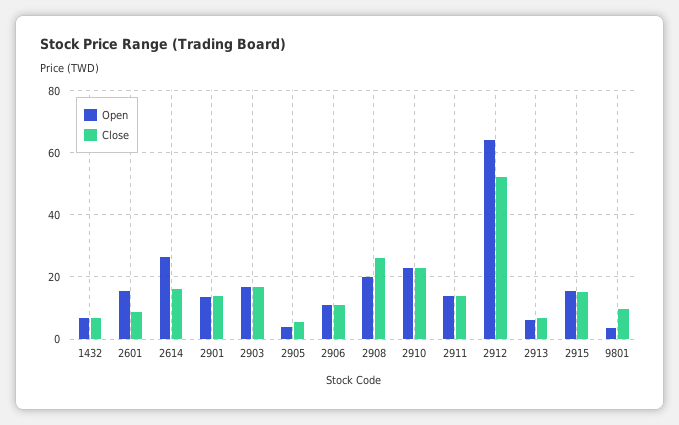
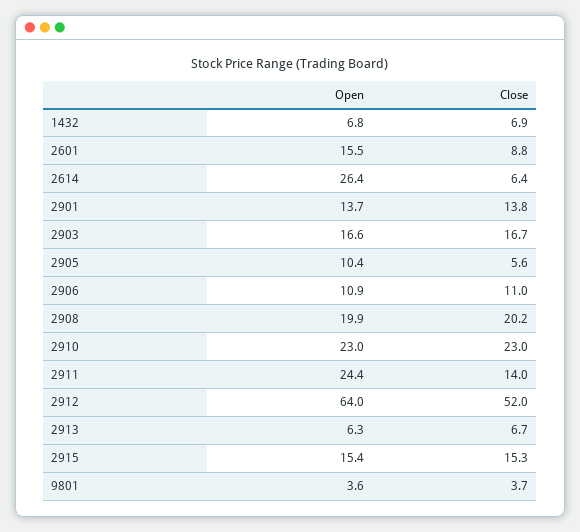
  {
    "Open": {
      "1432": 6.8,
      "2601": 15.5,
      "2614": 26.4,
      "2901": 13.7,
      "2903": 16.6,
-     "2905": 4,
+     "2905": 10.4,
      "2906": 10.9,
      "2908": 19.9,
      "2910": 23,
-     "2911": 14,
+     "2911": 24.4,
      "2912": 64,
      "2913": 6.3,
      "2915": 15.4,
      "9801": 3.6
    },
    "Close": {
      "1432": 6.9,
      "2601": 8.8,
-     "2614": 16,
+     "2614": 6.4,
      "2901": 13.8,
      "2903": 16.7,
      "2905": 5.6,
      "2906": 11,
-     "2908": 26,
+     "2908": 20.2,
      "2910": 23,
      "2911": 14,
      "2912": 52,
      "2913": 6.7,
      "2915": 15.3,
-     "9801": 10
+     "9801": 3.7
    }
  }

